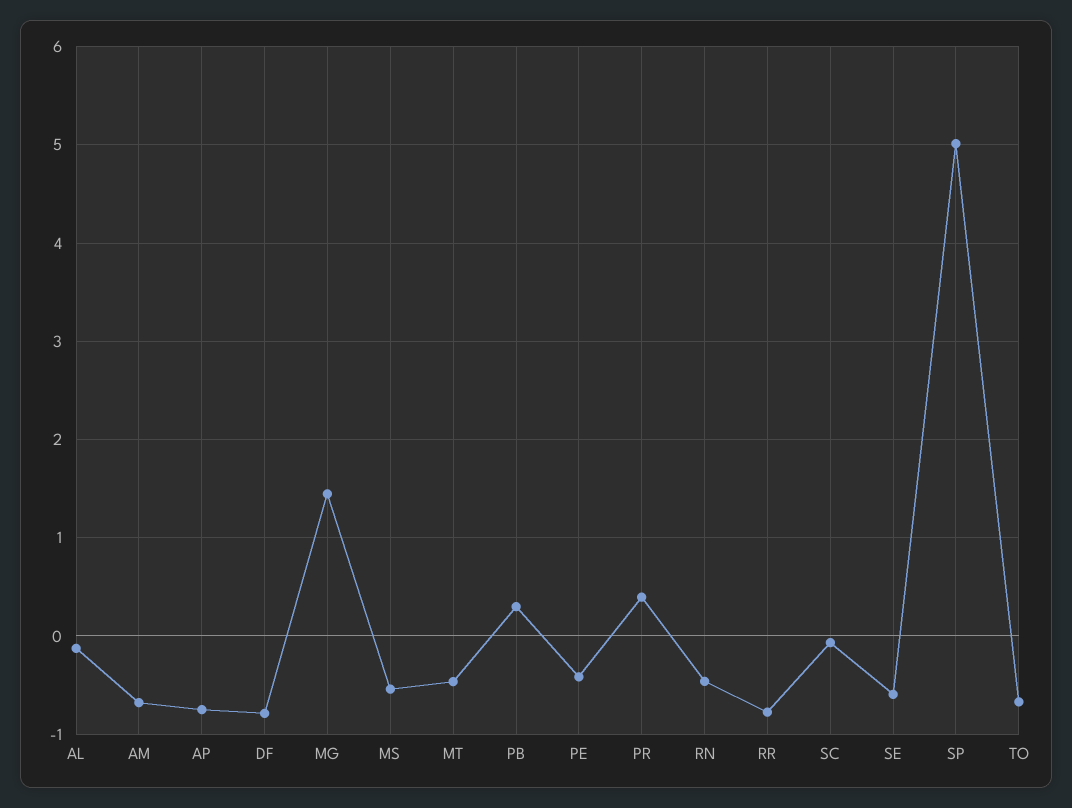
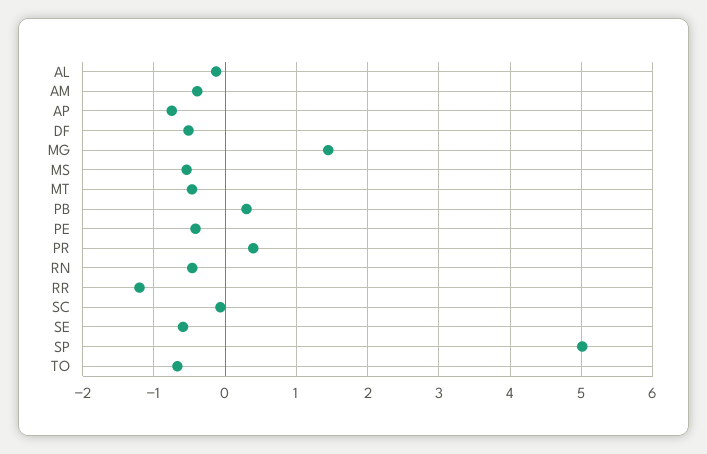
  {
    "AL": -0.1,
-   "AM": -0.7,
+   "AM": -0.4,
    "AP": -0.8,
-   "DF": -0.8,
+   "DF": -0.5,
    "MG": 1.4,
    "MS": -0.5,
    "MT": -0.5,
    "PB": 0.3,
    "PE": -0.4,
    "PR": 0.4,
    "RN": -0.5,
-   "RR": -0.8,
+   "RR": -1.2,
    "SC": -0.1,
    "SE": -0.6,
    "SP": 5,
    "TO": -0.7
  }

